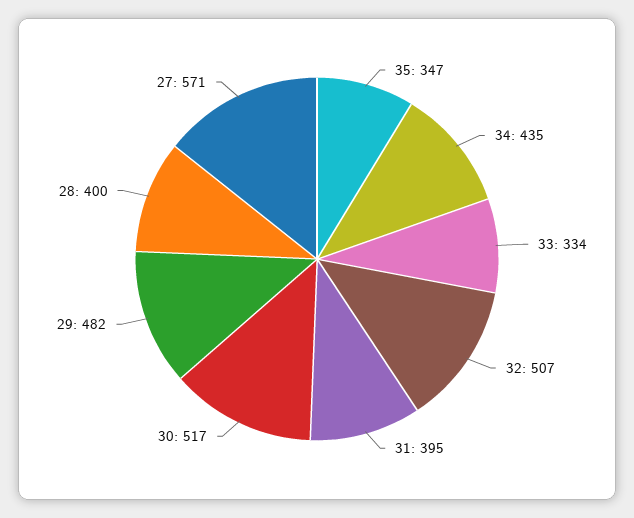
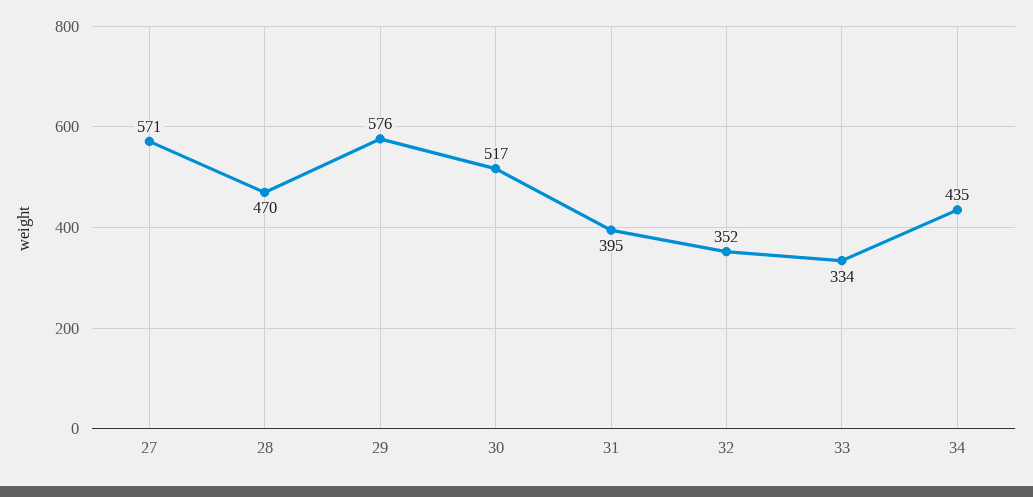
  {
-   "35": 347,
    "34": 435,
    "33": 334,
-   "32": 507,
+   "32": 352,
    "31": 395,
    "30": 517,
-   "29": 482,
+   "29": 576,
-   "28": 400,
+   "28": 470,
    "27": 571
  }

